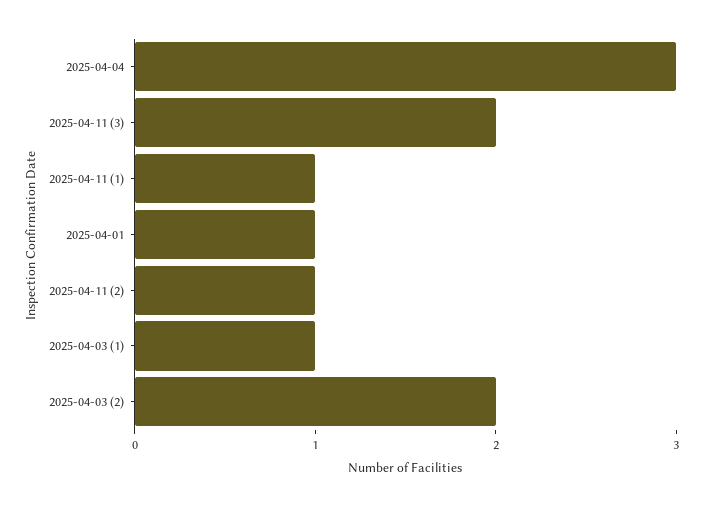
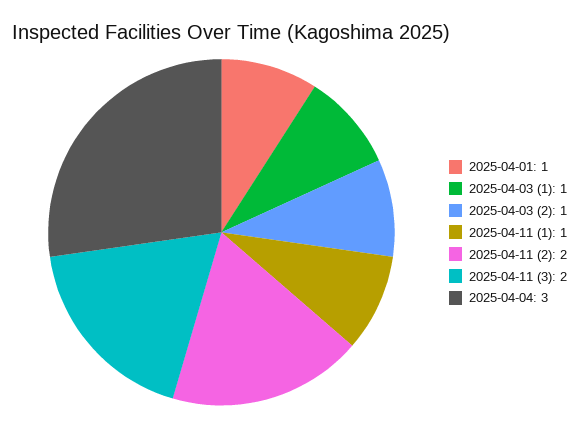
  {
    "2025-04-04": 3,
    "2025-04-11 (3)": 2,
    "2025-04-11 (1)": 1,
    "2025-04-01": 1,
-   "2025-04-11 (2)": 1,
+   "2025-04-11 (2)": 2,
    "2025-04-03 (1)": 1,
-   "2025-04-03 (2)": 2
+   "2025-04-03 (2)": 1
  }

